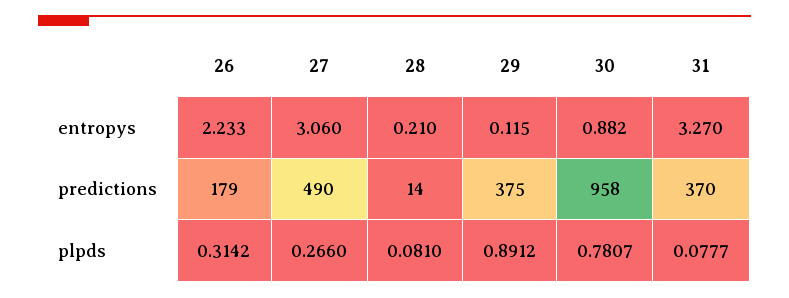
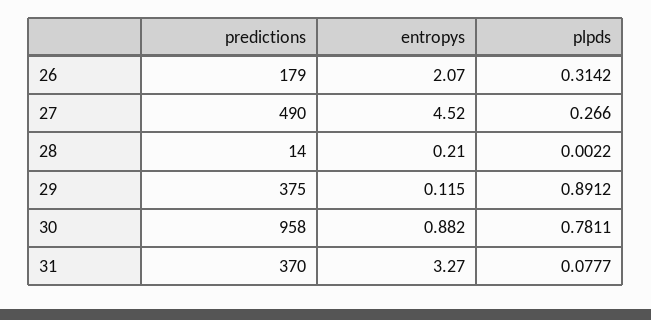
  {
    "26": {
-     "entropys": 2.233,
+     "entropys": 2.07,
      "predictions": 179,
      "plpds": 0.3142
    },
    "27": {
-     "entropys": 3.06,
+     "entropys": 4.52,
      "predictions": 490,
      "plpds": 0.266
    },
    "28": {
      "entropys": 0.21,
      "predictions": 14,
-     "plpds": 0.081
+     "plpds": 0.0022
    },
    "29": {
      "entropys": 0.115,
      "predictions": 375,
      "plpds": 0.8912
    },
    "30": {
      "entropys": 0.882,
      "predictions": 958,
-     "plpds": 0.7807
+     "plpds": 0.7811
    },
    "31": {
      "entropys": 3.27,
      "predictions": 370,
      "plpds": 0.0777
    }
  }

